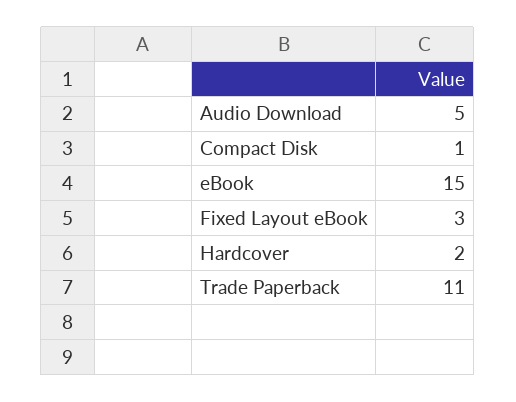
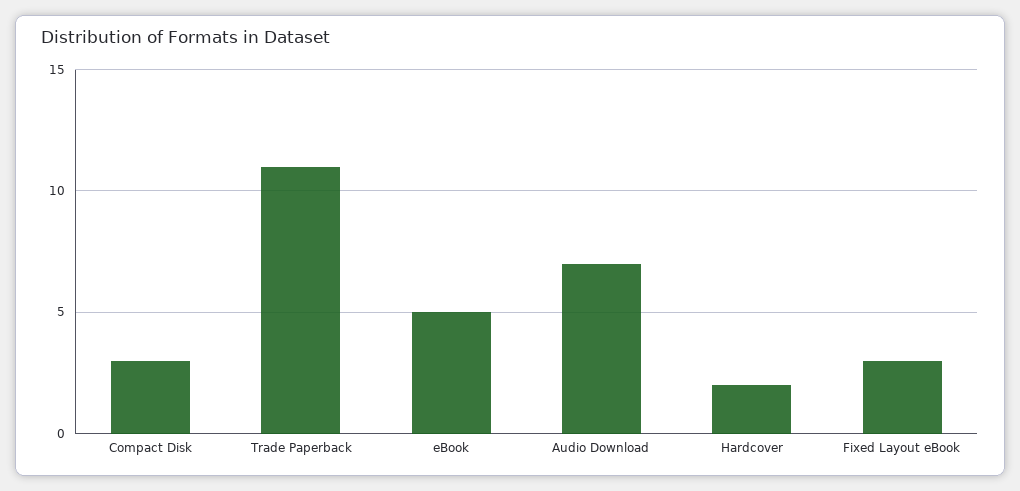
  {
-   "Audio Download": 5,
+   "Audio Download": 7,
-   "Compact Disk": 1,
+   "Compact Disk": 3,
-   "eBook": 15,
+   "eBook": 5,
    "Fixed Layout eBook": 3,
    "Hardcover": 2,
    "Trade Paperback": 11
  }

